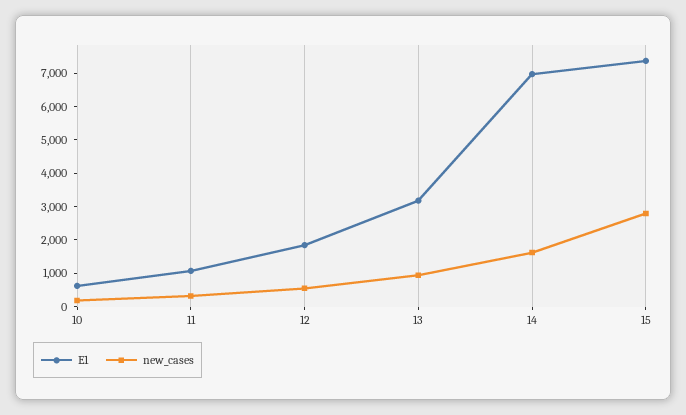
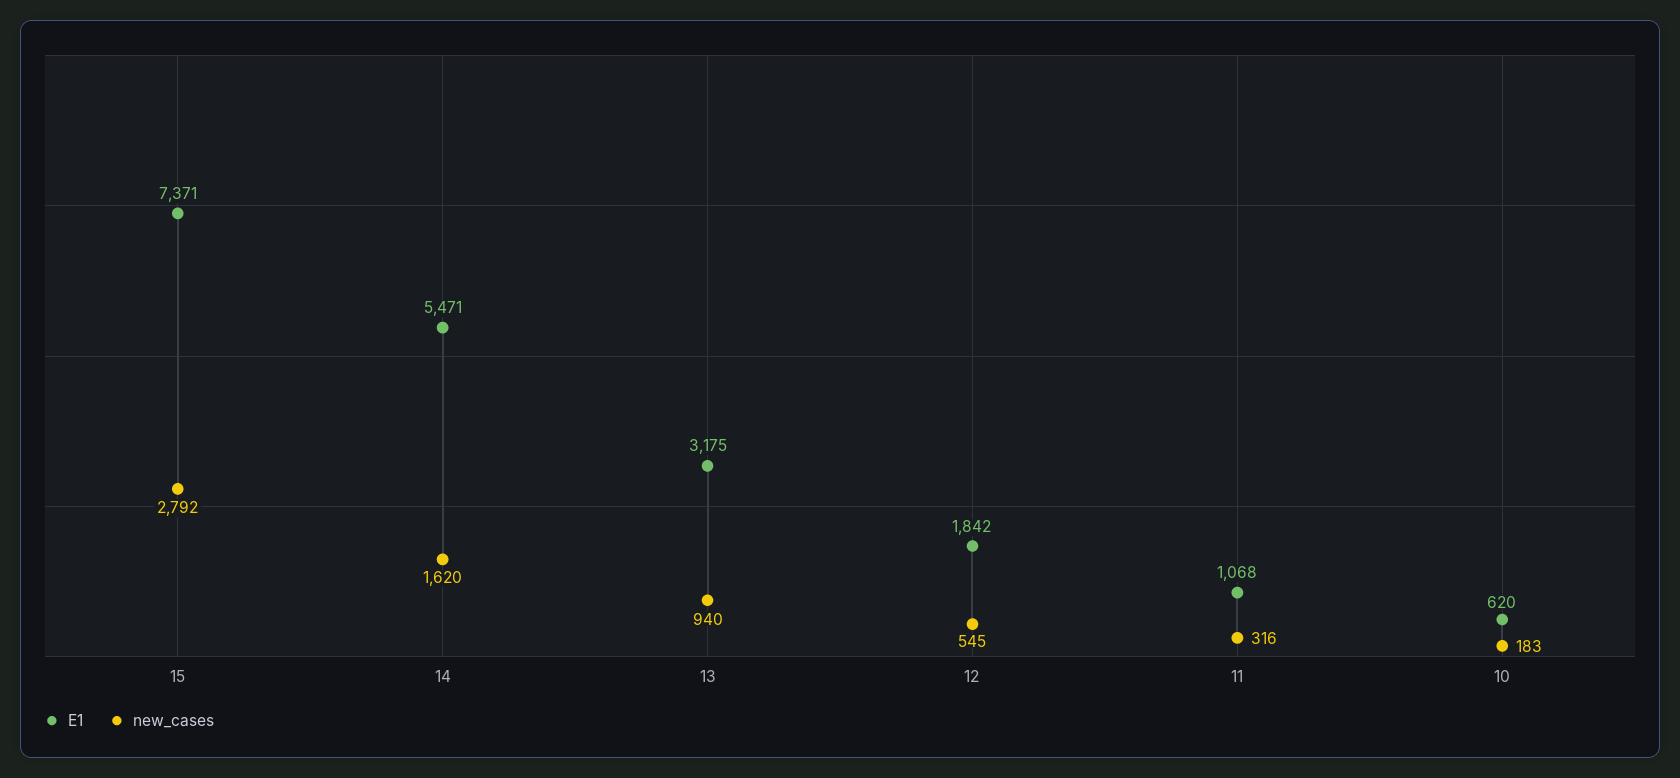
  {
    "E1": {
      "10": 620,
      "11": 1068,
      "12": 1842,
      "13": 3175,
-     "14": 7000,
+     "14": 5471,
      "15": 7371
    },
    "new_cases": {
      "10": 183,
      "11": 316,
      "12": 545,
      "13": 940,
      "14": 1620,
      "15": 2792
    }
  }

